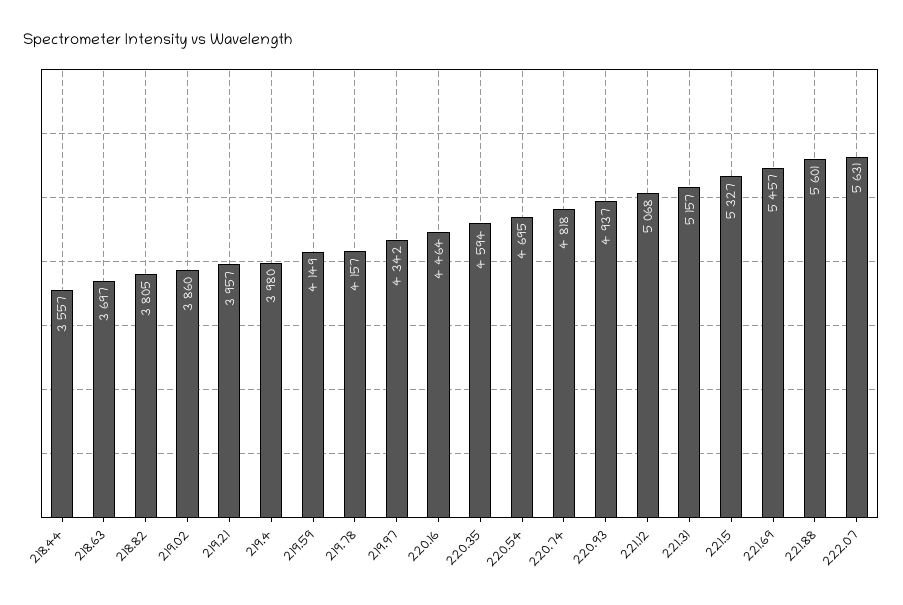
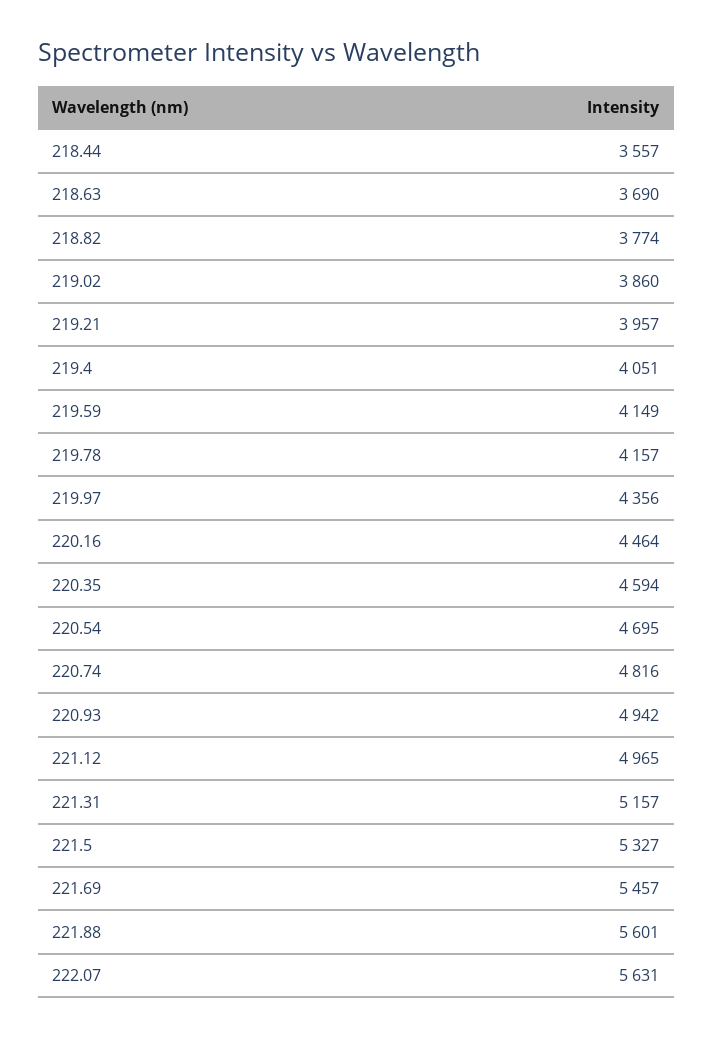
  {
    "218.44": 3557,
-   "218.63": 3697,
+   "218.63": 3690,
-   "218.82": 3805,
+   "218.82": 3774,
    "219.02": 3860,
    "219.21": 3957,
-   "219.4": 3980,
+   "219.4": 4051,
    "219.59": 4149,
    "219.78": 4157,
-   "219.97": 4342,
+   "219.97": 4356,
    "220.16": 4464,
    "220.35": 4594,
    "220.54": 4695,
-   "220.74": 4818,
+   "220.74": 4816,
-   "220.93": 4937,
+   "220.93": 4942,
-   "221.12": 5068,
+   "221.12": 4965,
    "221.31": 5157,
    "221.5": 5327,
    "221.69": 5457,
    "221.88": 5601,
    "222.07": 5631
  }

